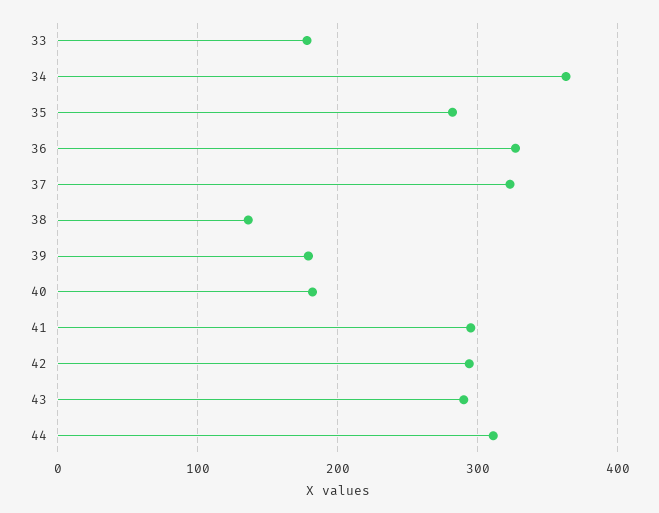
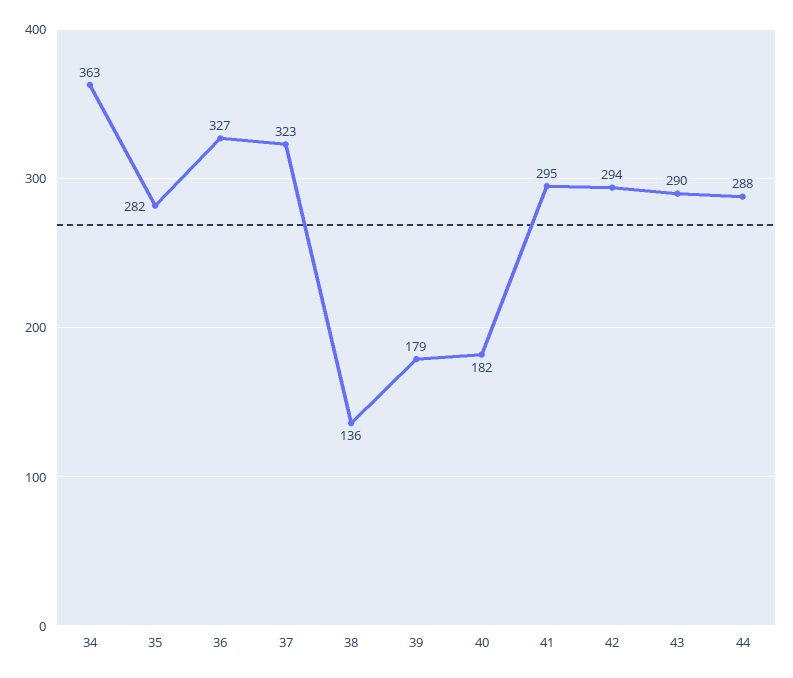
  {
-   "33": 180,
    "34": 363,
    "35": 282,
    "36": 327,
    "37": 323,
    "38": 136,
    "39": 179,
    "40": 182,
    "41": 295,
    "42": 294,
    "43": 290,
-   "44": 310
+   "44": 288
  }

